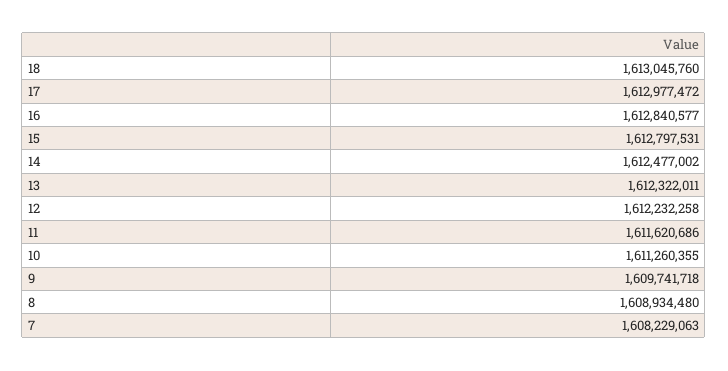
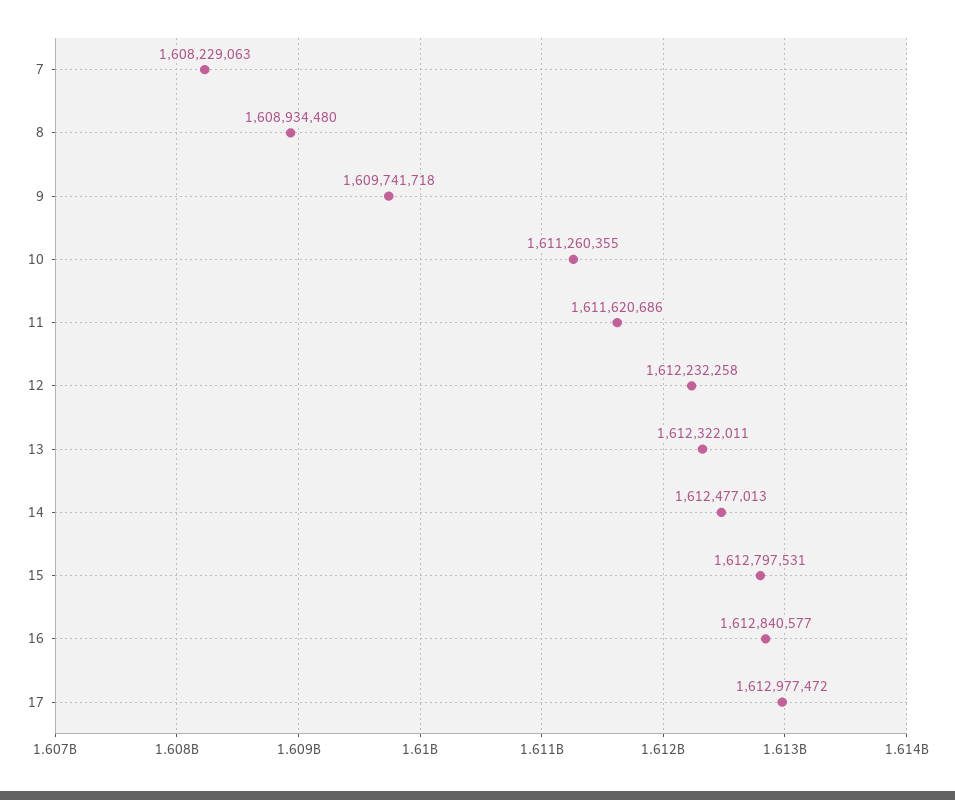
  {
-   "18": 1613045760,
    "17": 1612977472,
    "16": 1612840577,
    "15": 1612797531,
-   "14": 1612477002,
+   "14": 1612477013,
    "13": 1612322011,
    "12": 1612232258,
    "11": 1611620686,
    "10": 1611260355,
    "9": 1609741718,
    "8": 1608934480,
    "7": 1608229063
  }

